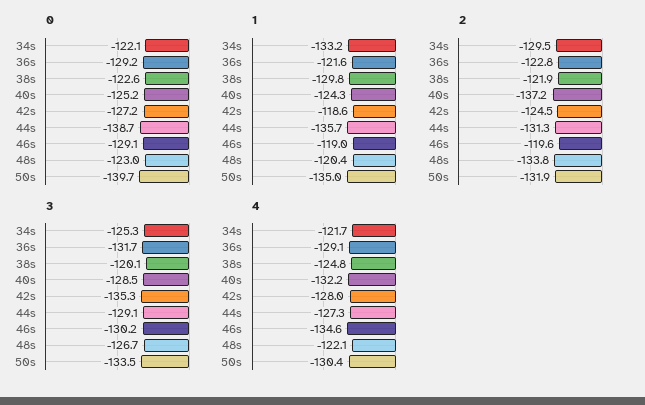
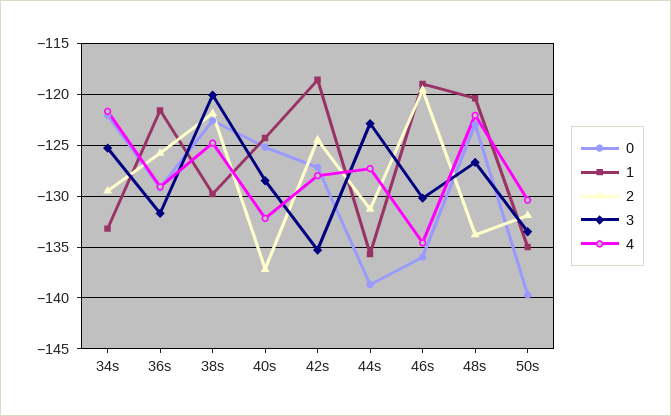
  {
    "0": {
      "34s": -122.1,
      "36s": -129.2,
      "38s": -122.6,
      "40s": -125.2,
      "42s": -127.2,
      "44s": -138.7,
-     "46s": -129.1,
+     "46s": -136,
      "48s": -123,
      "50s": -139.7
    },
    "1": {
      "34s": -133.2,
      "36s": -121.6,
      "38s": -129.8,
      "40s": -124.3,
      "42s": -118.6,
      "44s": -135.7,
      "46s": -119,
      "48s": -120.4,
      "50s": -135
    },
    "2": {
      "34s": -129.5,
-     "36s": -122.8,
+     "36s": -126,
      "38s": -121.9,
      "40s": -137.2,
      "42s": -124.5,
      "44s": -131.3,
      "46s": -119.6,
      "48s": -133.8,
      "50s": -131.9
    },
    "3": {
      "34s": -125.3,
      "36s": -131.7,
      "38s": -120.1,
      "40s": -128.5,
      "42s": -135.3,
-     "44s": -129.1,
+     "44s": -123,
      "46s": -130.2,
      "48s": -126.7,
      "50s": -133.5
    },
    "4": {
      "34s": -121.7,
      "36s": -129.1,
      "38s": -124.8,
      "40s": -132.2,
      "42s": -128,
      "44s": -127.3,
      "46s": -134.6,
      "48s": -122.1,
      "50s": -130.4
    }
  }

